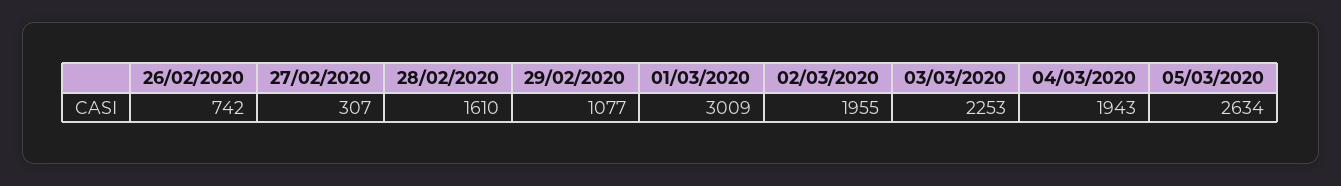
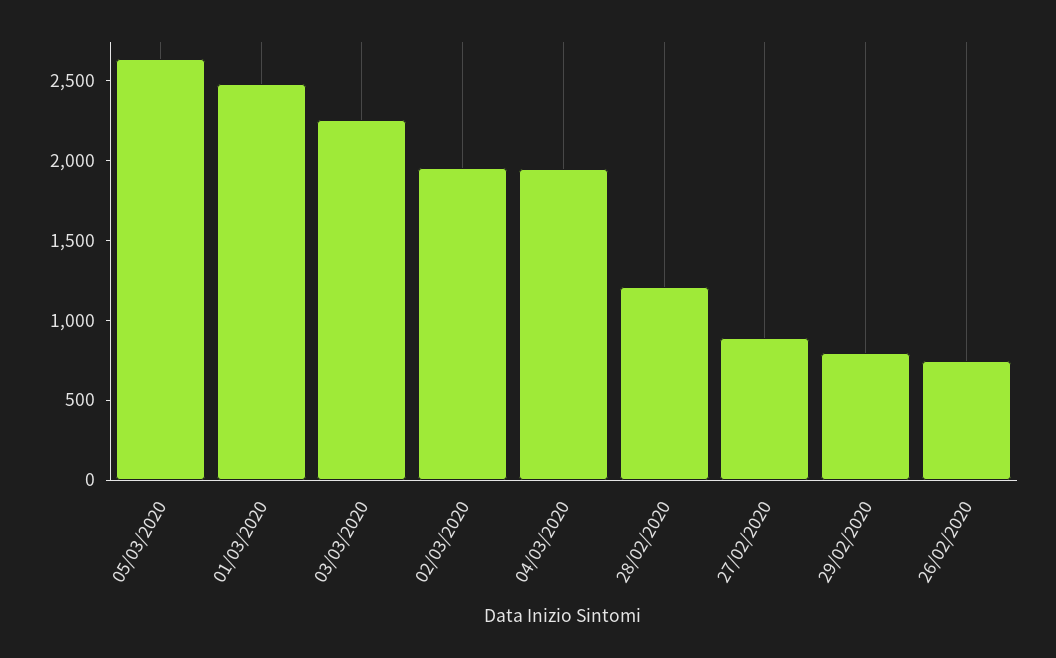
  {
    "26/02/2020": 742,
-   "27/02/2020": 307,
+   "27/02/2020": 900,
-   "28/02/2020": 1610,
+   "28/02/2020": 1200,
-   "29/02/2020": 1077,
+   "29/02/2020": 800,
-   "01/03/2020": 3009,
+   "01/03/2020": 2500,
    "02/03/2020": 1955,
    "03/03/2020": 2253,
    "04/03/2020": 1943,
    "05/03/2020": 2634
  }

